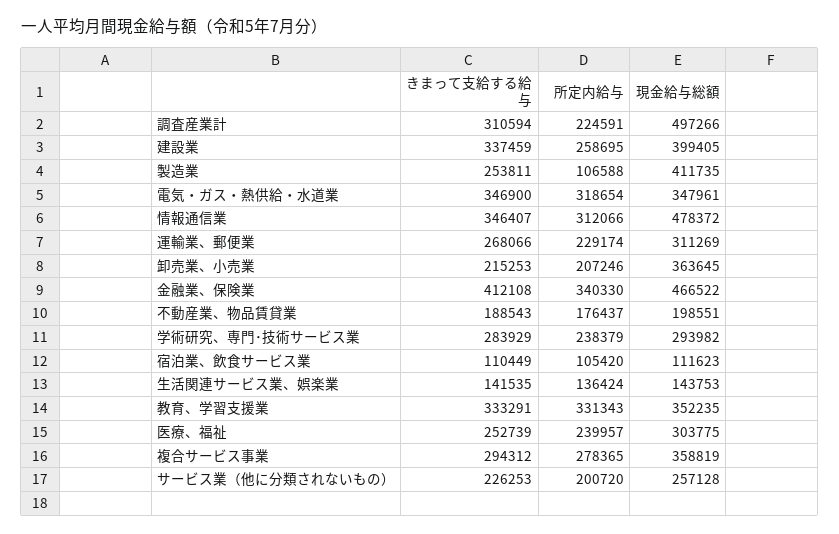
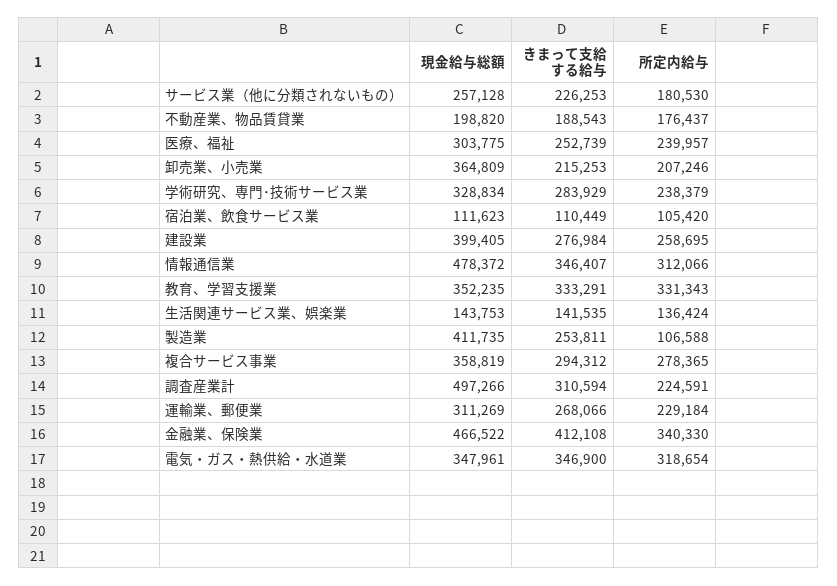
  {
    "きまって支給する給与": {
      "調査産業計": 310594,
-     "建設業": 337459,
+     "建設業": 276984,
      "製造業": 253811,
      "電気・ガス・熱供給・水道業": 346900,
      "情報通信業": 346407,
      "運輸業、郵便業": 268066,
      "卸売業、小売業": 215253,
      "金融業、保険業": 412108,
      "不動産業、物品賃貸業": 188543,
      "学術研究、専門･技術サービス業": 283929,
      "宿泊業、飲食サービス業": 110449,
      "生活関連サービス業、娯楽業": 141535,
      "教育、学習支援業": 333291,
      "医療、福祉": 252739,
      "複合サービス事業": 294312,
      "サービス業（他に分類されないもの）": 226253
    },
    "所定内給与": {
      "調査産業計": 224591,
      "建設業": 258695,
      "製造業": 106588,
      "電気・ガス・熱供給・水道業": 318654,
      "情報通信業": 312066,
-     "運輸業、郵便業": 229174,
+     "運輸業、郵便業": 229184,
      "卸売業、小売業": 207246,
      "金融業、保険業": 340330,
      "不動産業、物品賃貸業": 176437,
      "学術研究、専門･技術サービス業": 238379,
      "宿泊業、飲食サービス業": 105420,
      "生活関連サービス業、娯楽業": 136424,
      "教育、学習支援業": 331343,
      "医療、福祉": 239957,
      "複合サービス事業": 278365,
-     "サービス業（他に分類されないもの）": 200720
+     "サービス業（他に分類されないもの）": 180530
    },
    "現金給与総額": {
      "調査産業計": 497266,
      "建設業": 399405,
      "製造業": 411735,
      "電気・ガス・熱供給・水道業": 347961,
      "情報通信業": 478372,
      "運輸業、郵便業": 311269,
-     "卸売業、小売業": 363645,
+     "卸売業、小売業": 364809,
      "金融業、保険業": 466522,
-     "不動産業、物品賃貸業": 198551,
+     "不動産業、物品賃貸業": 198820,
-     "学術研究、専門･技術サービス業": 293982,
+     "学術研究、専門･技術サービス業": 328834,
      "宿泊業、飲食サービス業": 111623,
      "生活関連サービス業、娯楽業": 143753,
      "教育、学習支援業": 352235,
      "医療、福祉": 303775,
      "複合サービス事業": 358819,
      "サービス業（他に分類されないもの）": 257128
    }
  }

